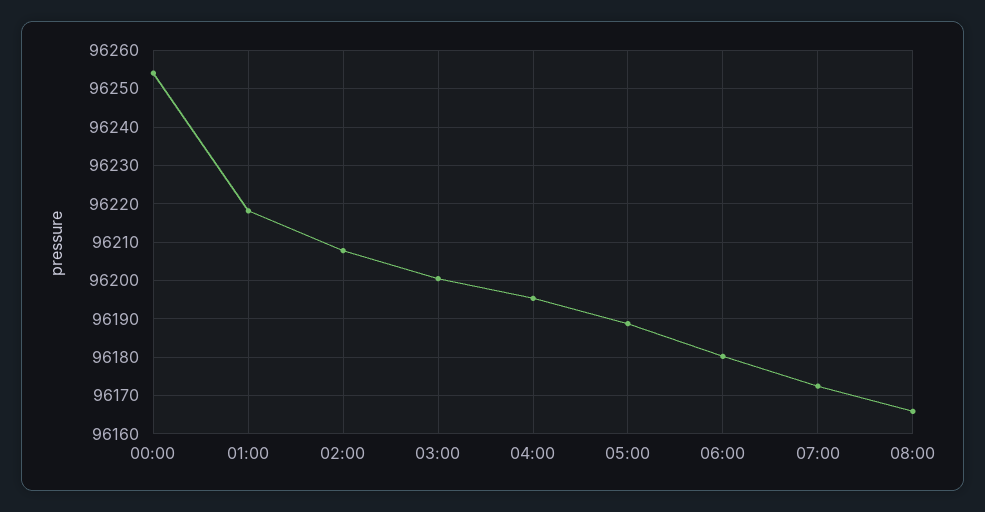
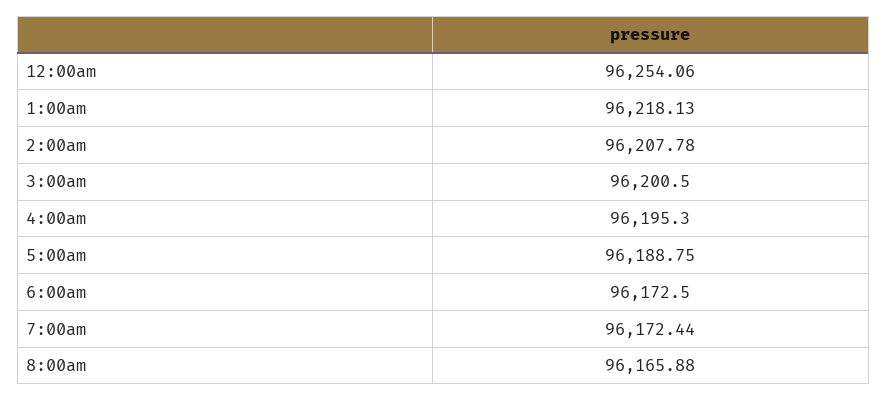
  {
    "00:00": 96254.06,
    "01:00": 96218.13,
    "02:00": 96207.78,
    "03:00": 96200.5,
    "04:00": 96195.3,
    "05:00": 96188.75,
-   "06:00": 96180,
+   "06:00": 96172.5,
    "07:00": 96172.44,
    "08:00": 96165.88
  }

